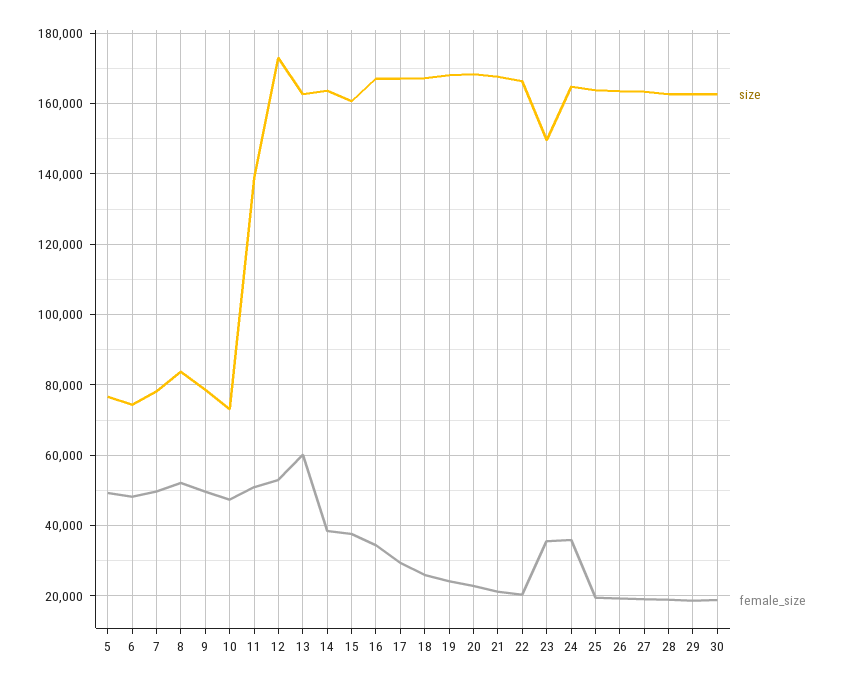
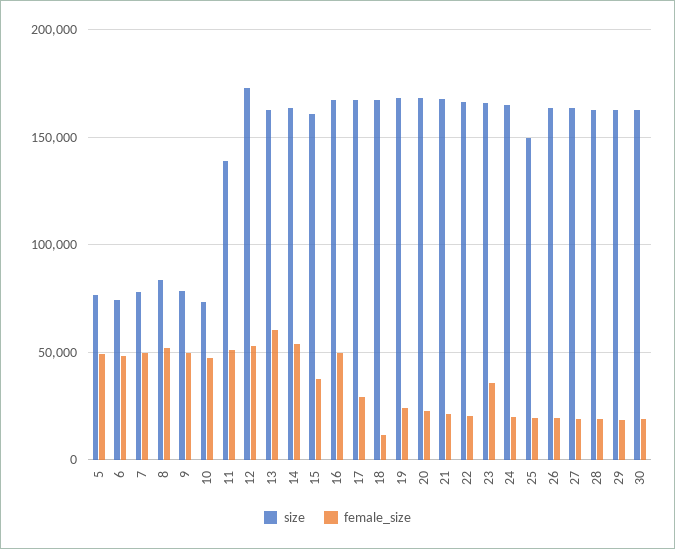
  {
    "size": {
      "5": 76000,
      "6": 74000,
      "7": 78000,
      "8": 84000,
      "9": 78000,
      "10": 74000,
      "11": 138000,
      "12": 172000,
      "13": 162000,
      "14": 164000,
      "15": 160000,
      "16": 168000,
      "17": 168000,
      "18": 168000,
      "19": 168000,
      "20": 168000,
      "21": 168000,
      "22": 166000,
-     "23": 150000,
+     "23": 165000,
      "24": 164000,
-     "25": 164000,
+     "25": 150000,
      "26": 164000,
      "27": 164000,
      "28": 162000,
      "29": 162000,
      "30": 162000
    },
    "female_size": {
      "5": 50000,
      "6": 48000,
      "7": 50000,
      "8": 52000,
      "9": 50000,
      "10": 48000,
      "11": 50000,
      "12": 54000,
      "13": 60000,
-     "14": 38000,
+     "14": 55000,
      "15": 38000,
-     "16": 34000,
+     "16": 50000,
      "17": 30000,
-     "18": 26000,
+     "18": 10000,
      "19": 24000,
      "20": 22000,
      "21": 22000,
      "22": 20000,
      "23": 36000,
-     "24": 36000,
+     "24": 20000,
      "25": 20000,
      "26": 20000,
      "27": 20000,
      "28": 18000,
      "29": 18000,
      "30": 18000
    }
  }

